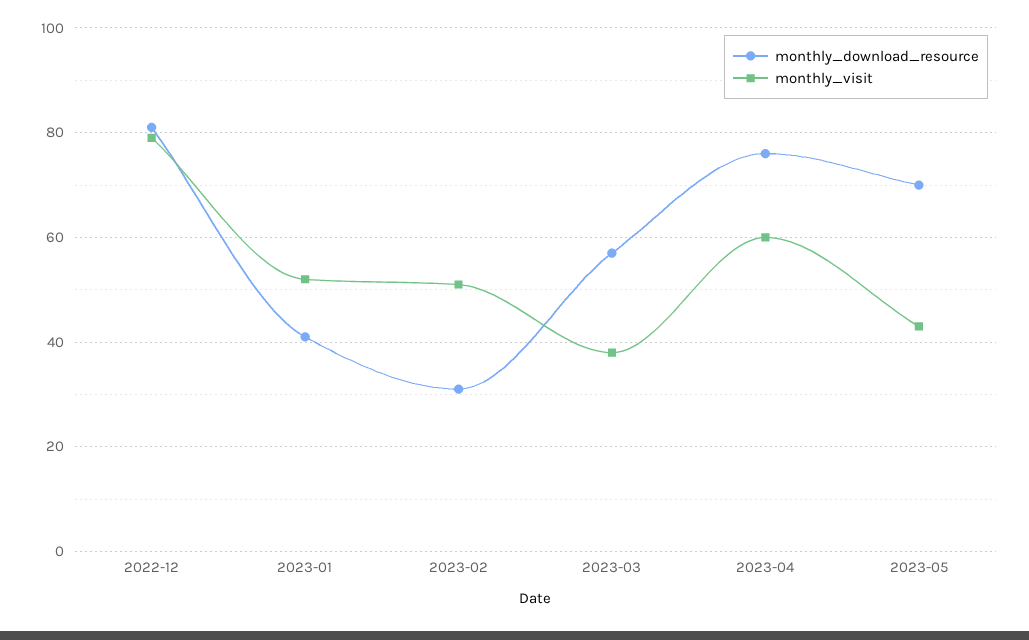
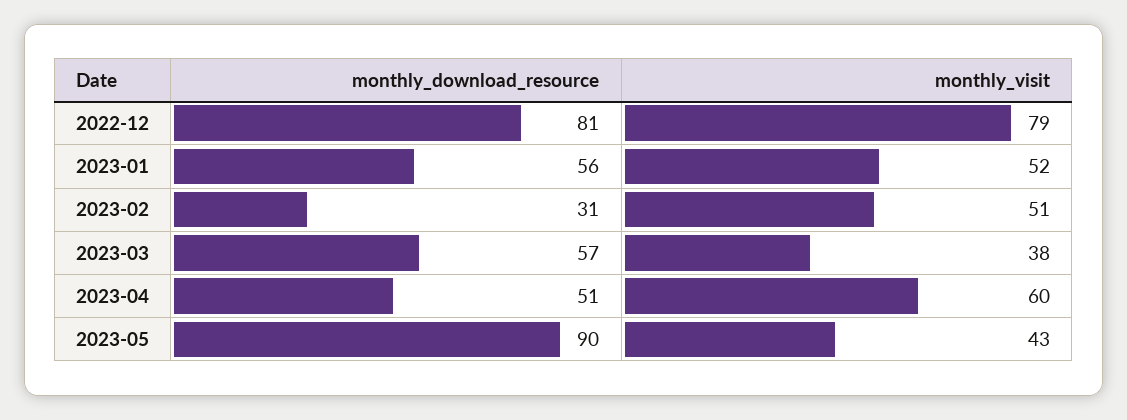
  {
    "monthly_download_resource": {
      "2022-12": 81,
-     "2023-01": 40,
+     "2023-01": 56,
      "2023-02": 31,
      "2023-03": 57,
-     "2023-04": 75,
+     "2023-04": 51,
-     "2023-05": 70
+     "2023-05": 90
    },
    "monthly_visit": {
      "2022-12": 79,
      "2023-01": 52,
      "2023-02": 51,
      "2023-03": 38,
      "2023-04": 60,
      "2023-05": 43
    }
  }

